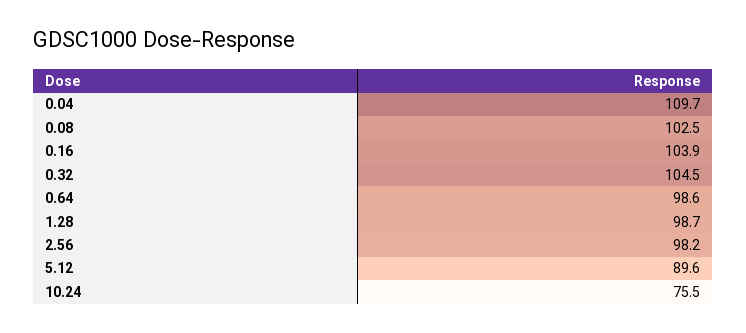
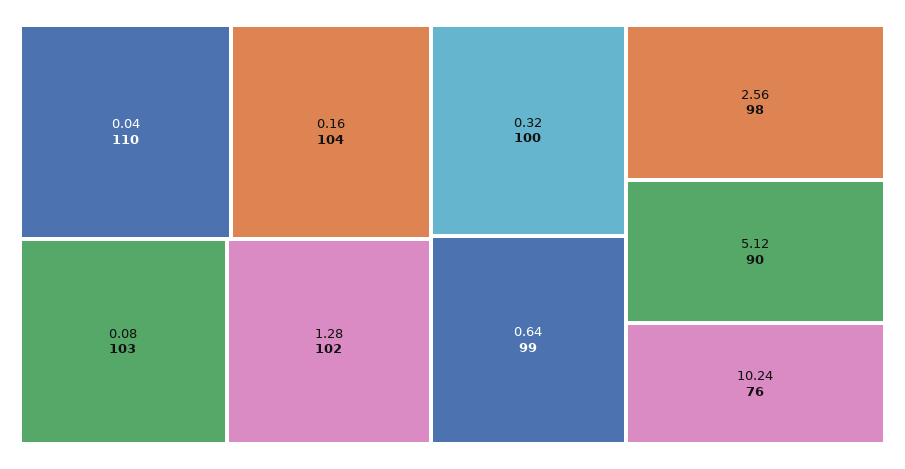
  {
    "0.04": 109.7,
    "0.08": 102.5,
    "0.16": 103.9,
-   "0.32": 104.5,
+   "0.32": 100,
    "0.64": 98.6,
-   "1.28": 98.7,
+   "1.28": 102,
    "2.56": 98.2,
    "5.12": 89.6,
    "10.24": 75.5
  }

